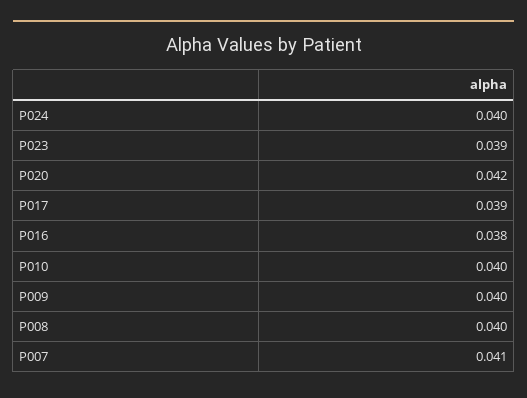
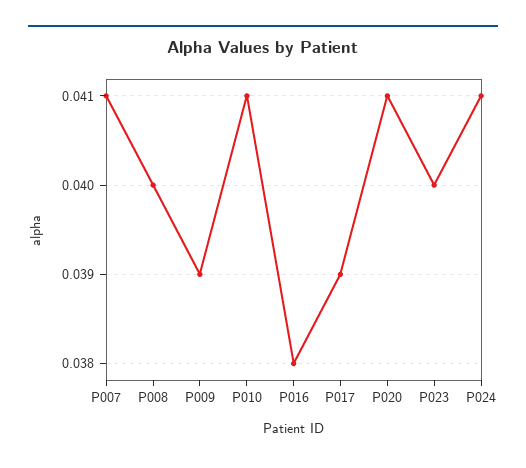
  {
-   "P024": 0.04,
+   "P024": 0.041,
-   "P023": 0.039,
+   "P023": 0.04,
-   "P020": 0.042,
+   "P020": 0.041,
    "P017": 0.039,
    "P016": 0.038,
-   "P010": 0.04,
+   "P010": 0.041,
-   "P009": 0.04,
+   "P009": 0.039,
    "P008": 0.04,
    "P007": 0.041
  }

